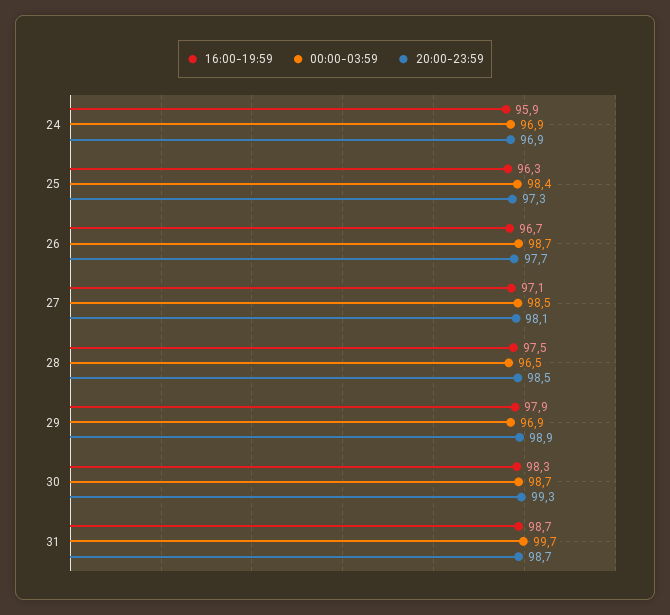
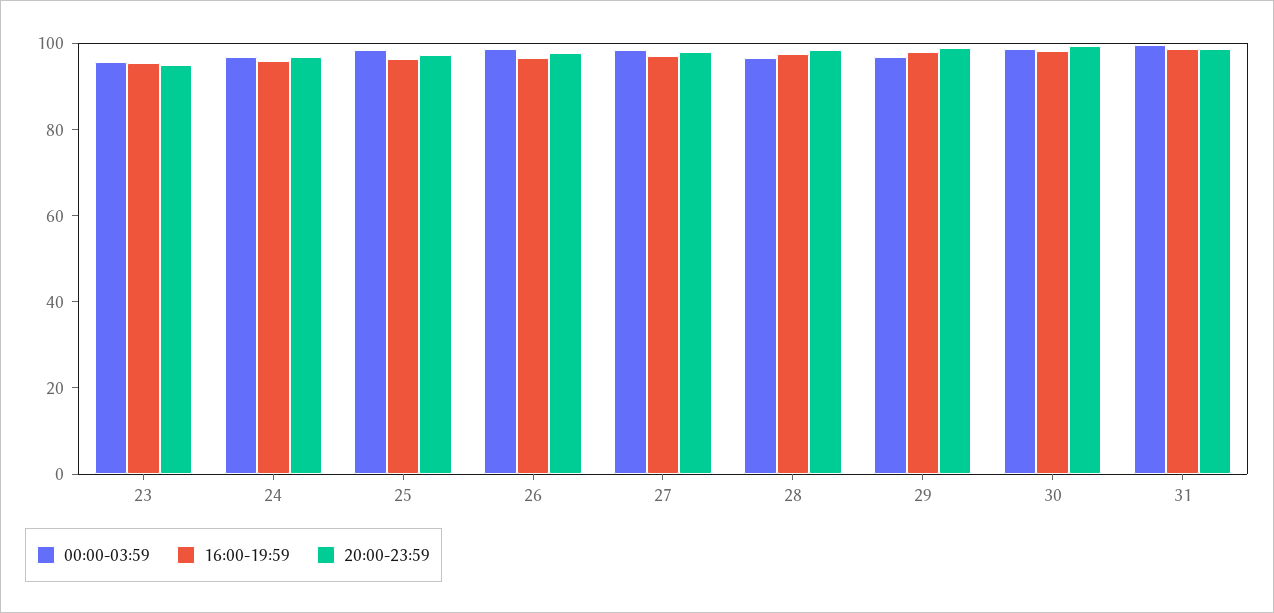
  {
    "16:00-19:59": {
      "24": 95.9,
      "25": 96.3,
      "26": 96.7,
      "27": 97.1,
      "28": 97.5,
      "29": 97.9,
      "30": 98.3,
-     "31": 98.7
+     "31": 98.7,
+     "23": 95
    },
    "00:00-03:59": {
      "24": 96.9,
      "25": 98.4,
      "26": 98.7,
      "27": 98.5,
      "28": 96.5,
      "29": 96.9,
      "30": 98.7,
-     "31": 99.7
+     "31": 99.7,
+     "23": 95
    },
    "20:00-23:59": {
      "24": 96.9,
      "25": 97.3,
      "26": 97.7,
      "27": 98.1,
      "28": 98.5,
      "29": 98.9,
      "30": 99.3,
-     "31": 98.7
+     "31": 98.7,
+     "23": 95
    }
  }

